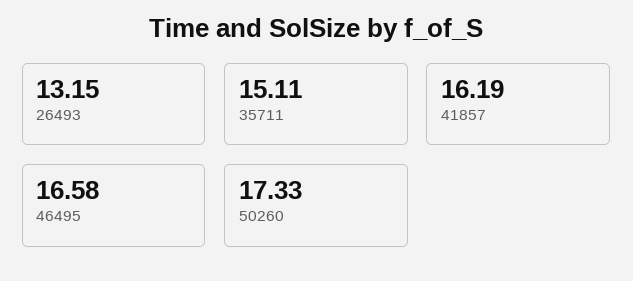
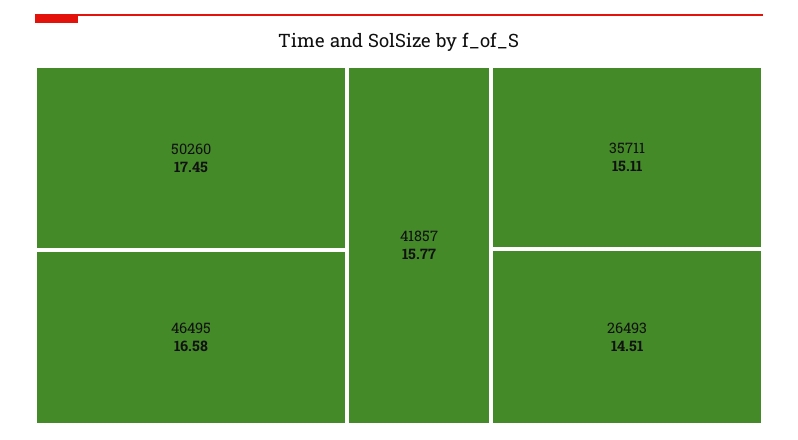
  {
-   "26493": 13.15,
+   "26493": 14.51,
    "35711": 15.11,
-   "41857": 16.19,
+   "41857": 15.77,
    "46495": 16.58,
-   "50260": 17.33
+   "50260": 17.45
  }

